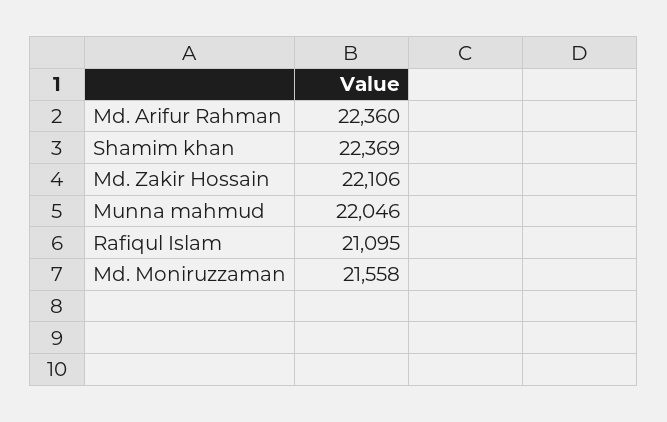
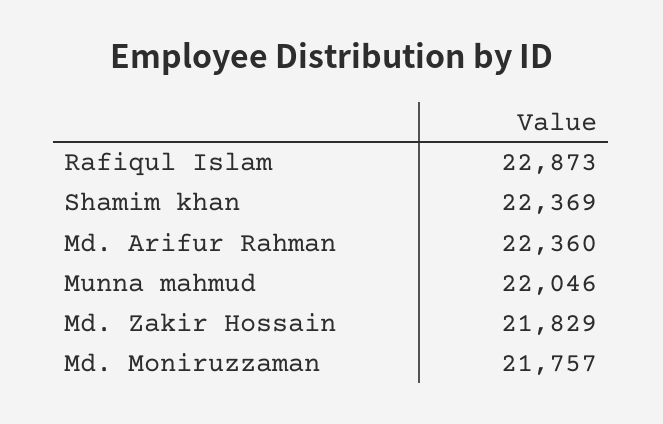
  {
    "Md. Arifur Rahman": 22360,
    "Shamim khan": 22369,
-   "Md. Zakir Hossain": 22106,
+   "Md. Zakir Hossain": 21829,
    "Munna mahmud": 22046,
-   "Rafiqul Islam": 21095,
+   "Rafiqul Islam": 22873,
-   "Md. Moniruzzaman": 21558
+   "Md. Moniruzzaman": 21757
  }

